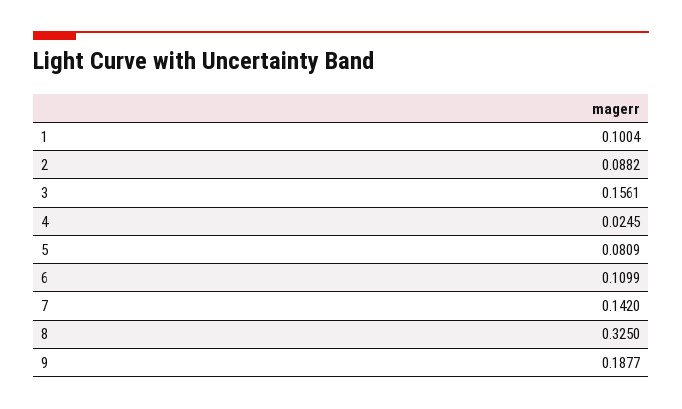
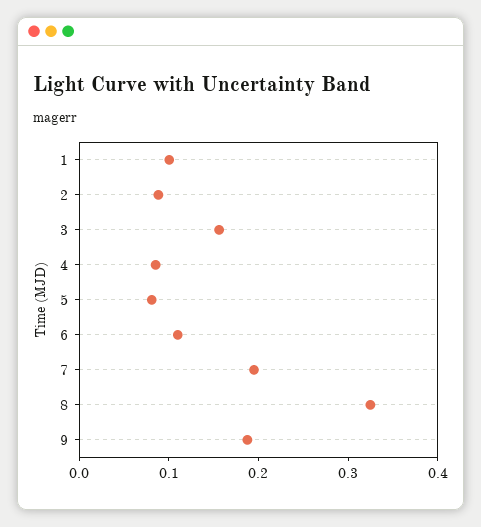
  {
    "1": 0.1004,
    "2": 0.0882,
    "3": 0.1561,
-   "4": 0.0245,
+   "4": 0.08,
    "5": 0.0809,
    "6": 0.1099,
-   "7": 0.142,
+   "7": 0.2,
    "8": 0.325,
    "9": 0.1877
  }

